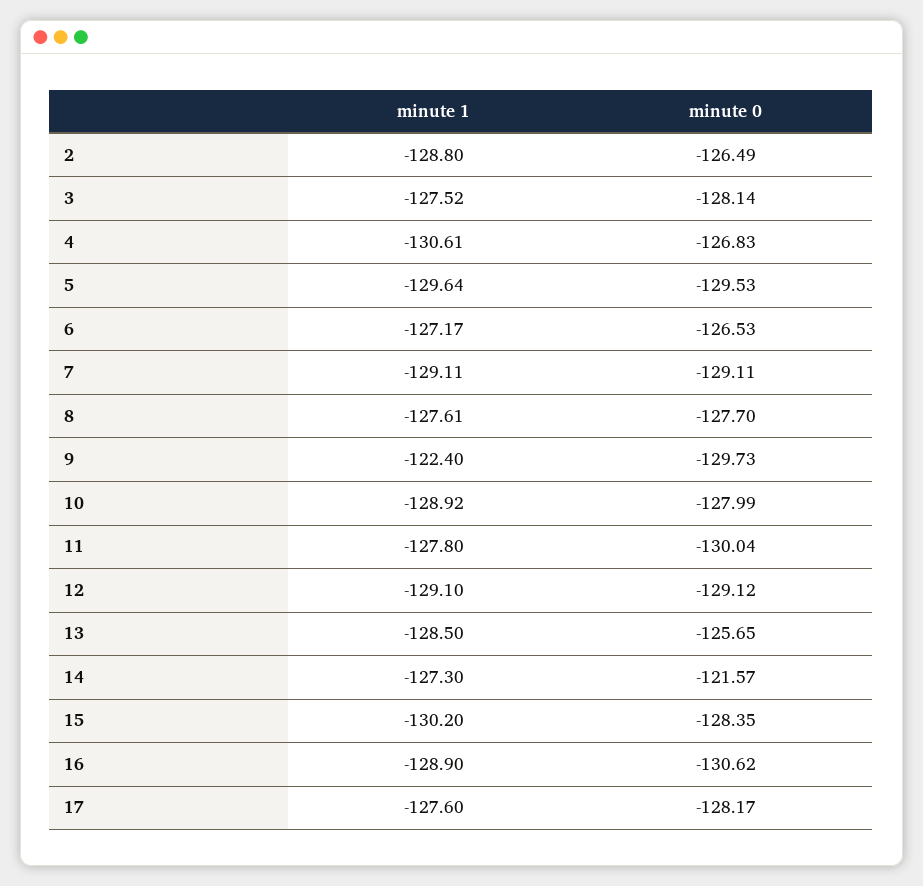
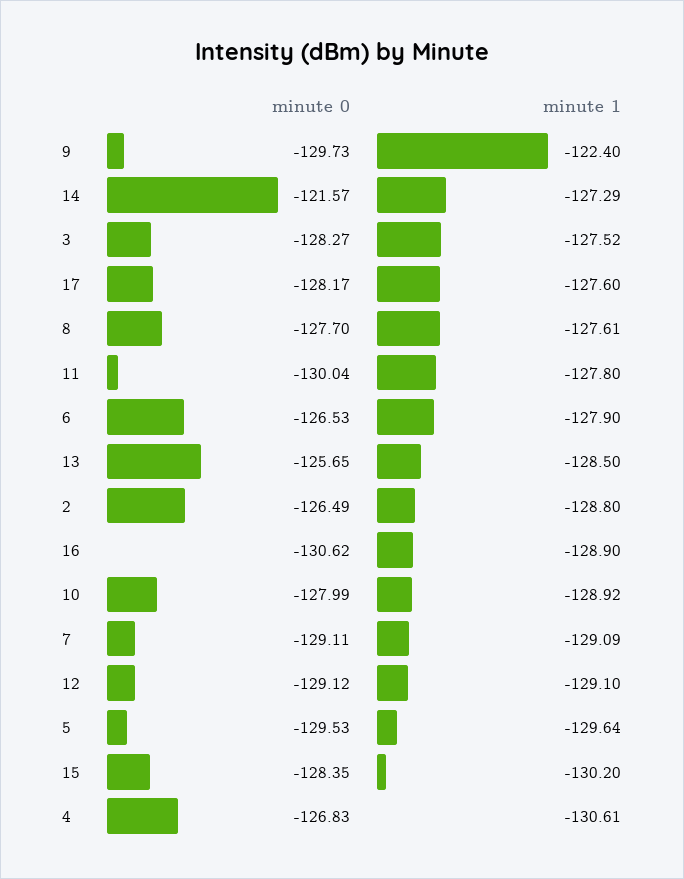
  {
    "minute 1": {
      "2": -128.8,
      "3": -127.52,
      "4": -130.61,
      "5": -129.64,
-     "6": -127.17,
+     "6": -127.9,
-     "7": -129.11,
+     "7": -129.09,
      "8": -127.61,
      "9": -122.4,
      "10": -128.92,
      "11": -127.8,
      "12": -129.1,
      "13": -128.5,
-     "14": -127.3,
+     "14": -127.29,
      "15": -130.2,
      "16": -128.9,
      "17": -127.6
    },
    "minute 0": {
      "2": -126.49,
-     "3": -128.14,
+     "3": -128.27,
      "4": -126.83,
      "5": -129.53,
      "6": -126.53,
      "7": -129.11,
      "8": -127.7,
      "9": -129.73,
      "10": -127.99,
      "11": -130.04,
      "12": -129.12,
      "13": -125.65,
      "14": -121.57,
      "15": -128.35,
      "16": -130.62,
      "17": -128.17
    }
  }

